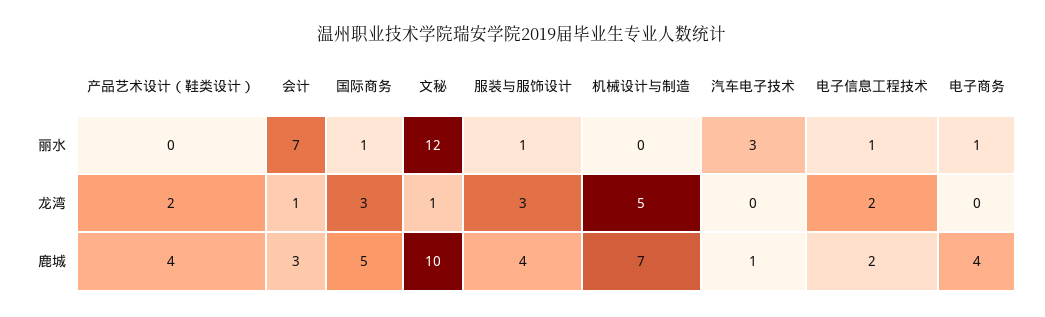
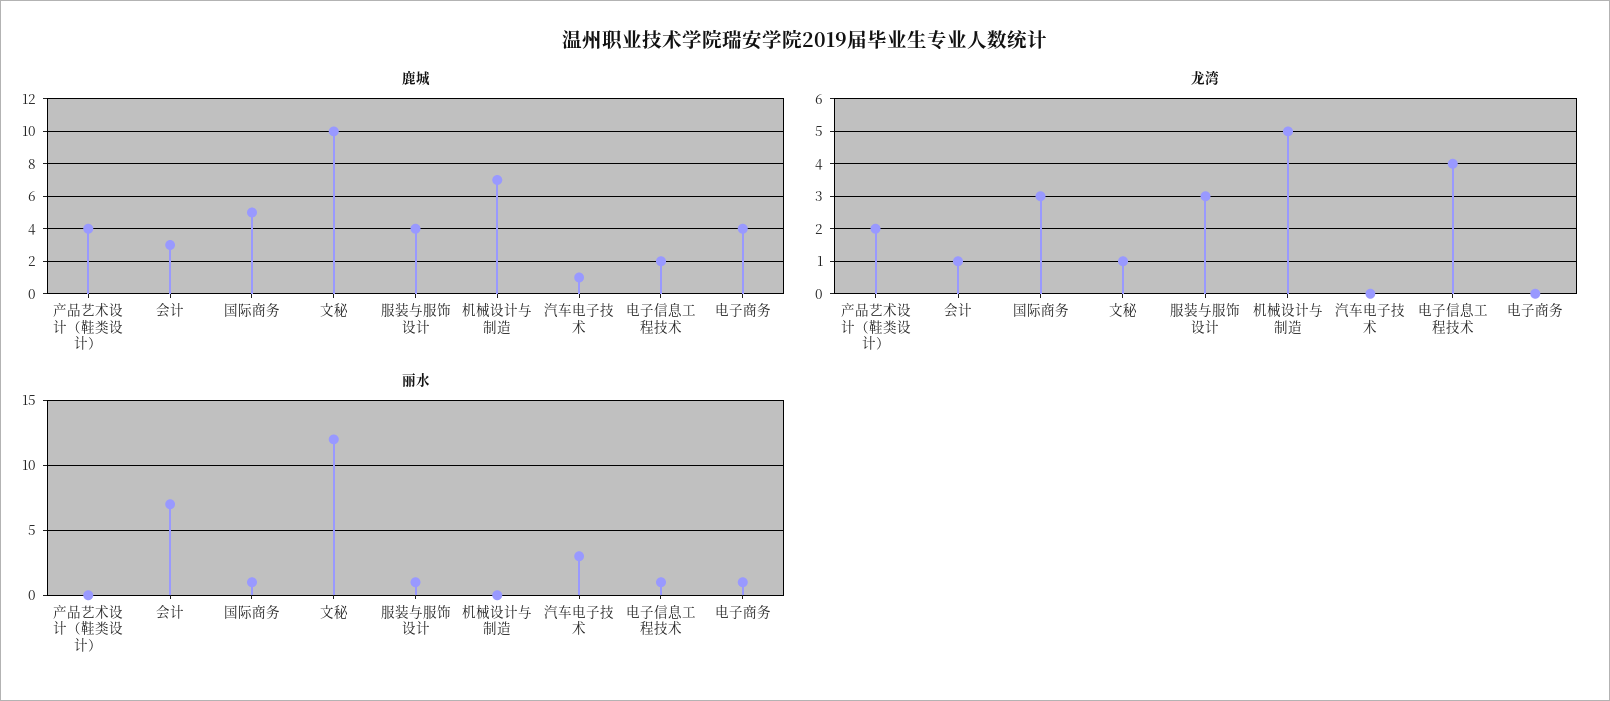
  {
    "丽水": {
      "产品艺术设计（鞋类设计）": 0,
      "会计": 7,
      "国际商务": 1,
      "文秘": 12,
      "服装与服饰设计": 1,
      "机械设计与制造": 0,
      "汽车电子技术": 3,
      "电子信息工程技术": 1,
      "电子商务": 1
    },
    "龙湾": {
      "产品艺术设计（鞋类设计）": 2,
      "会计": 1,
      "国际商务": 3,
      "文秘": 1,
      "服装与服饰设计": 3,
      "机械设计与制造": 5,
      "汽车电子技术": 0,
-     "电子信息工程技术": 2,
+     "电子信息工程技术": 4,
      "电子商务": 0
    },
    "鹿城": {
      "产品艺术设计（鞋类设计）": 4,
      "会计": 3,
      "国际商务": 5,
      "文秘": 10,
      "服装与服饰设计": 4,
      "机械设计与制造": 7,
      "汽车电子技术": 1,
      "电子信息工程技术": 2,
      "电子商务": 4
    }
  }

